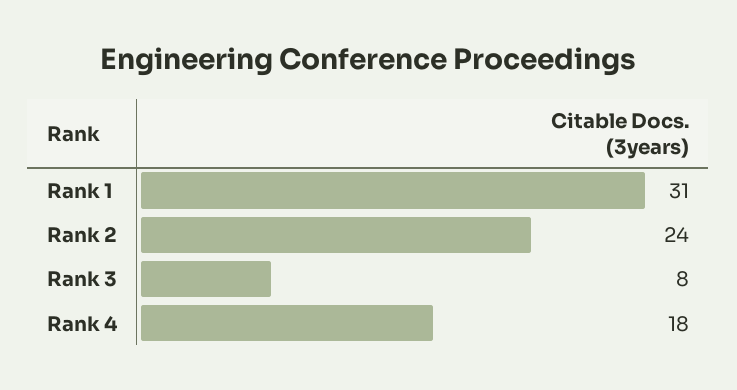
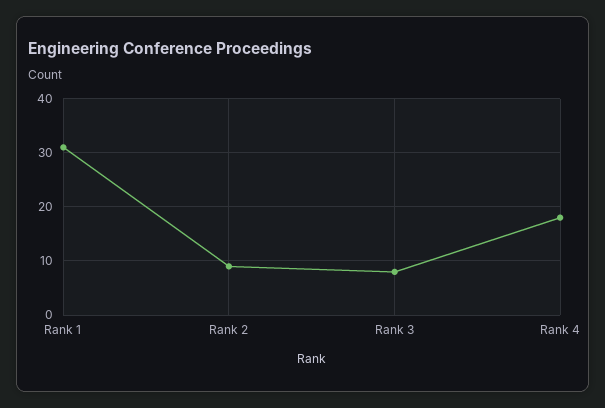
  {
    "Rank 1": 31,
-   "Rank 2": 24,
+   "Rank 2": 10,
    "Rank 3": 8,
    "Rank 4": 18
  }

